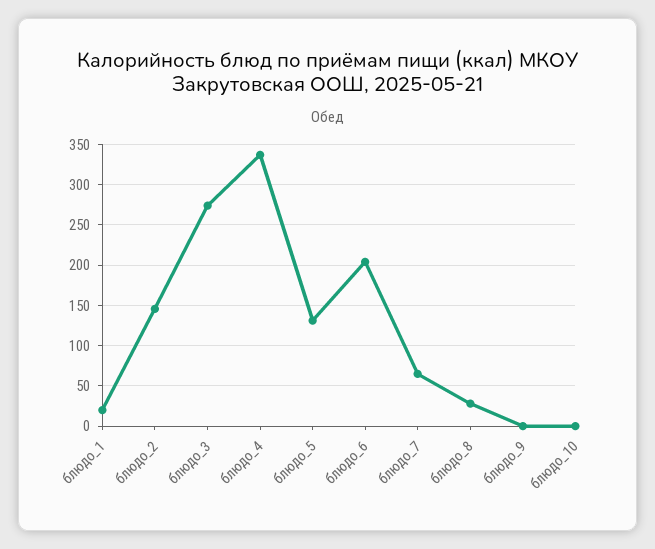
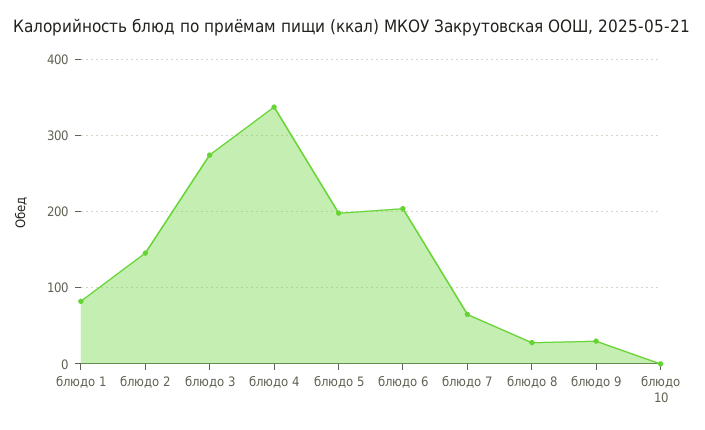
  {
-   "блюдо_1": 20,
+   "блюдо_1": 80,
    "блюдо_2": 150,
    "блюдо_3": 270,
    "блюдо_4": 340,
-   "блюдо_5": 130,
+   "блюдо_5": 200,
    "блюдо_6": 200,
    "блюдо_7": 70,
    "блюдо_8": 30,
-   "блюдо_9": 0,
+   "блюдо_9": 30,
    "блюдо_10": 0
  }

